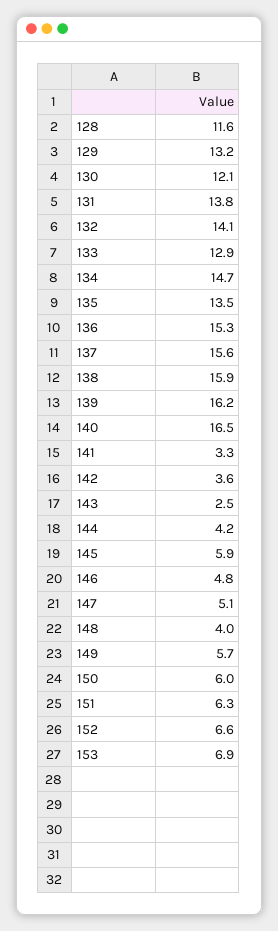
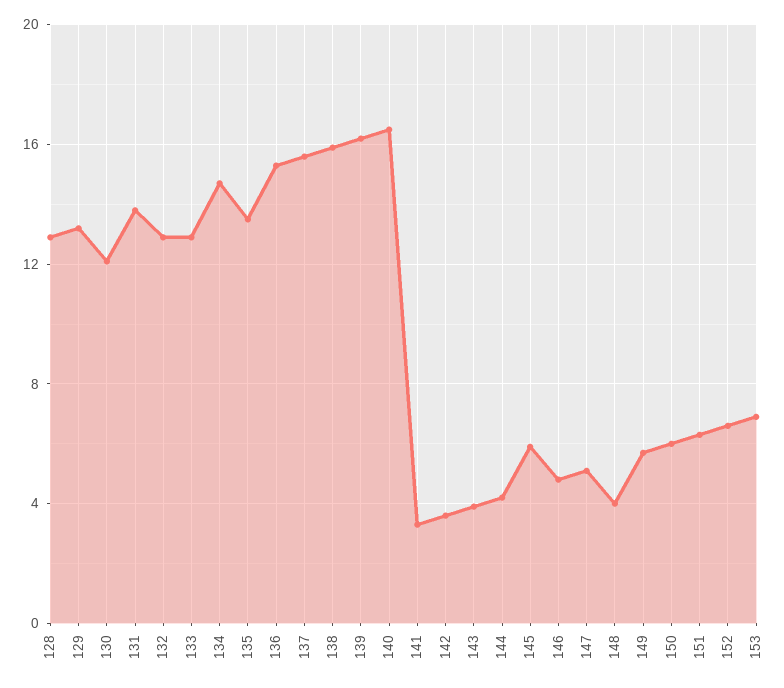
  {
-   "128": 11.6,
+   "128": 13,
    "129": 13.2,
    "130": 12.1,
    "131": 13.8,
-   "132": 14.1,
+   "132": 13,
    "133": 12.9,
    "134": 14.7,
    "135": 13.5,
    "136": 15.3,
    "137": 15.6,
    "138": 15.9,
    "139": 16.2,
    "140": 16.5,
    "141": 3.3,
    "142": 3.6,
-   "143": 2.5,
+   "143": 4,
    "144": 4.2,
    "145": 5.9,
    "146": 4.8,
    "147": 5.1,
    "148": 4,
    "149": 5.7,
    "150": 6,
    "151": 6.3,
    "152": 6.6,
    "153": 6.9
  }

